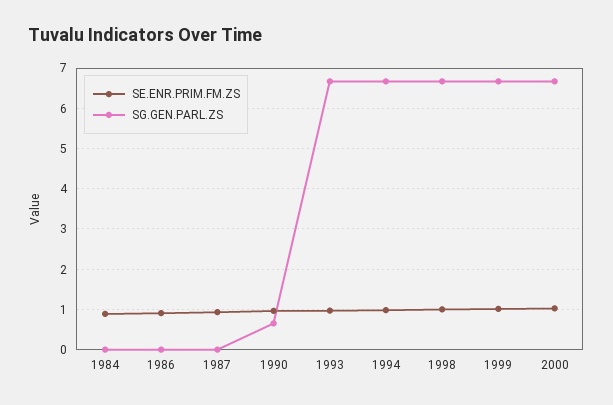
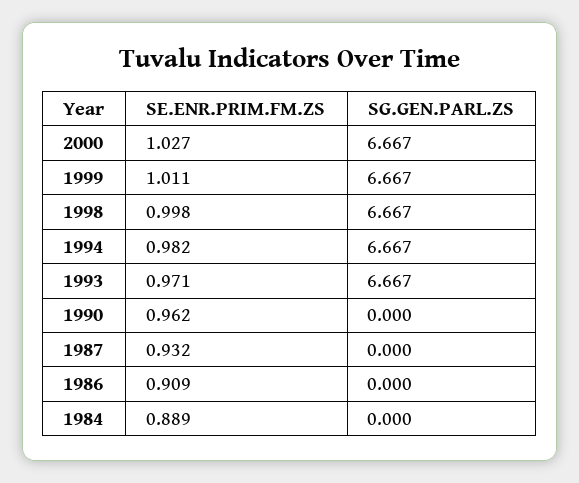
  {
    "SE.ENR.PRIM.FM.ZS": {
      "1984": 0.889,
      "1986": 0.909,
      "1987": 0.932,
      "1990": 0.962,
      "1993": 0.971,
      "1994": 0.982,
      "1998": 0.998,
      "1999": 1.011,
      "2000": 1.027
    },
    "SG.GEN.PARL.ZS": {
      "1984": 0,
      "1986": 0,
      "1987": 0,
-     "1990": 0.6,
+     "1990": 0,
      "1993": 6.667,
      "1994": 6.667,
      "1998": 6.667,
      "1999": 6.667,
      "2000": 6.667
    }
  }

